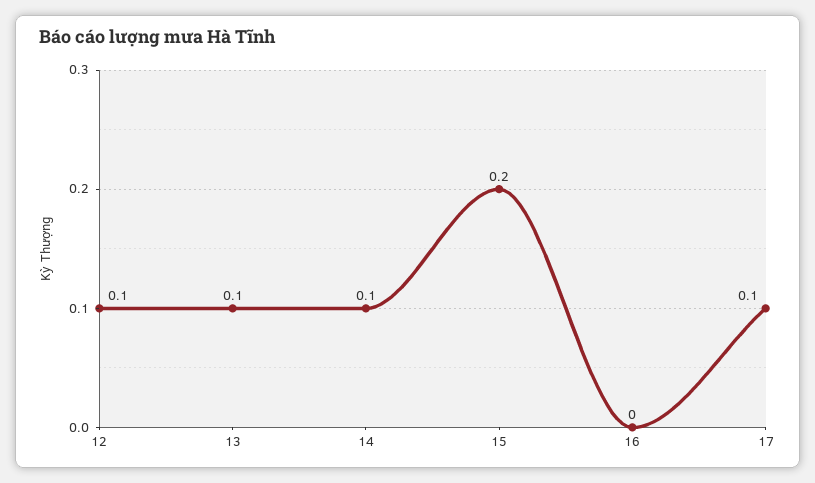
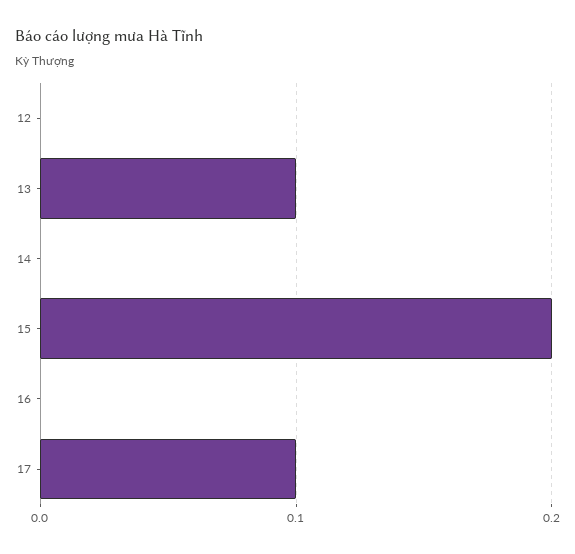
  {
-   "12": 0.1,
+   "12": 0,
    "13": 0.1,
-   "14": 0.1,
+   "14": 0,
    "15": 0.2,
    "16": 0,
    "17": 0.1
  }

